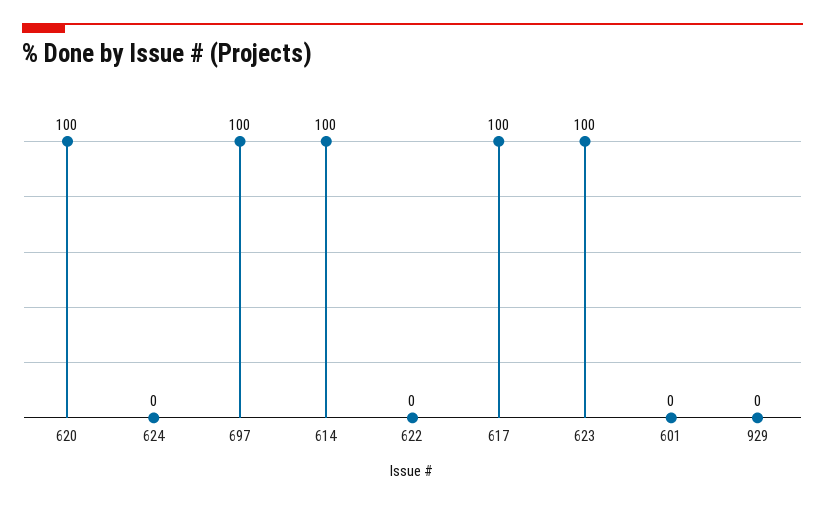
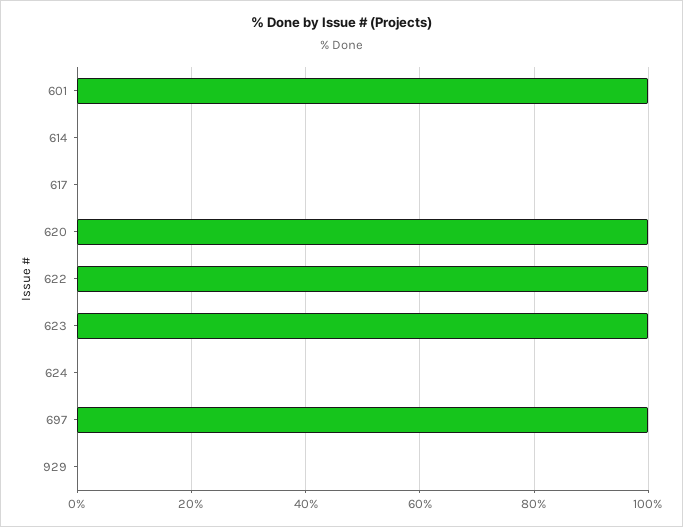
  {
    "620": 100,
    "624": 0,
    "697": 100,
-   "614": 100,
+   "614": 0,
-   "622": 0,
+   "622": 100,
-   "617": 100,
+   "617": 0,
    "623": 100,
-   "601": 0,
+   "601": 100,
    "929": 0
  }

